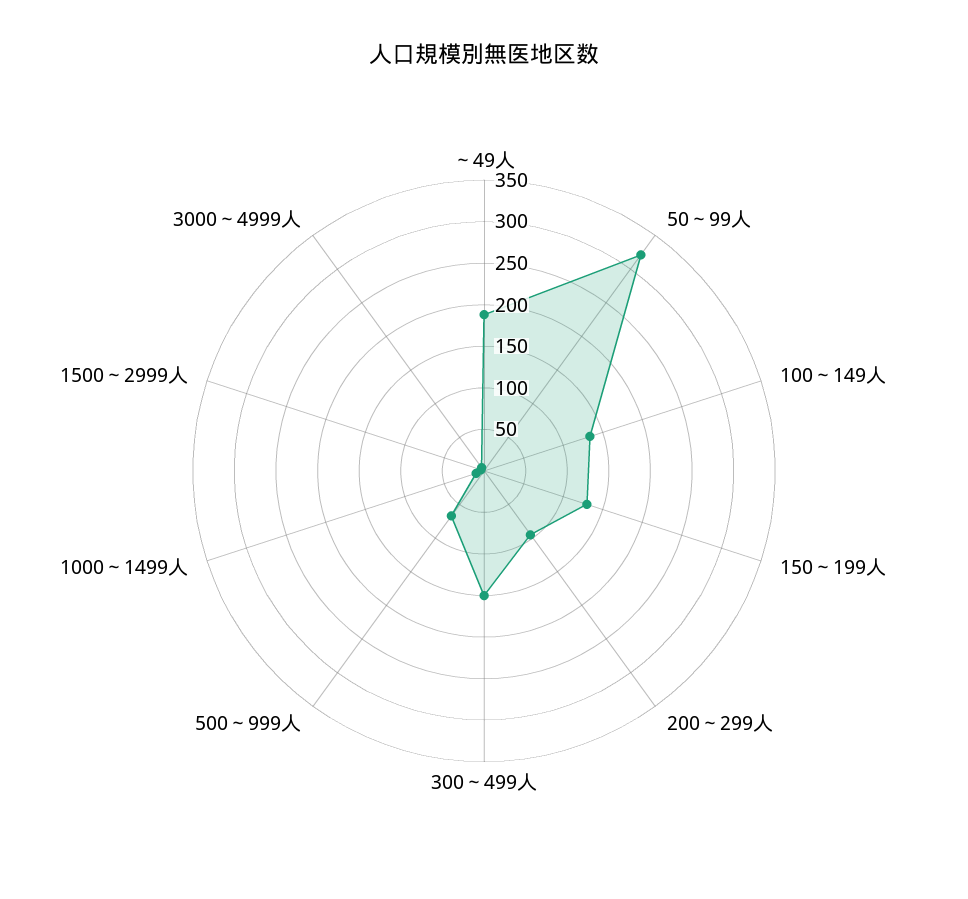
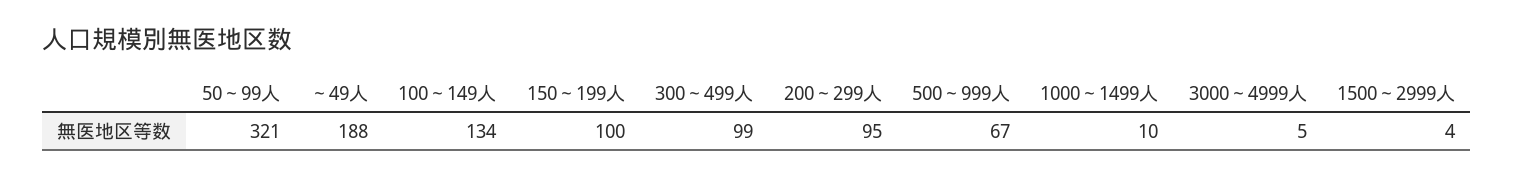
  {
    "～49人": 188,
    "50～99人": 321,
    "100～149人": 134,
-   "150～199人": 130,
+   "150～199人": 100,
    "200～299人": 95,
-   "300～499人": 150,
+   "300～499人": 99,
    "500～999人": 67,
    "1000～1499人": 10,
    "1500～2999人": 4,
    "3000～4999人": 5
  }

